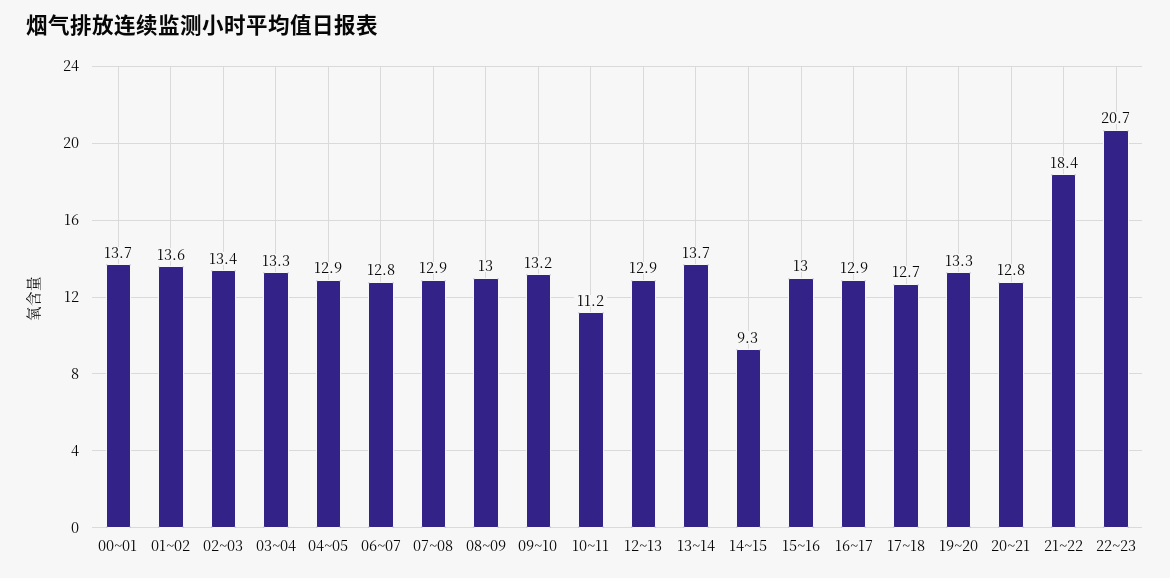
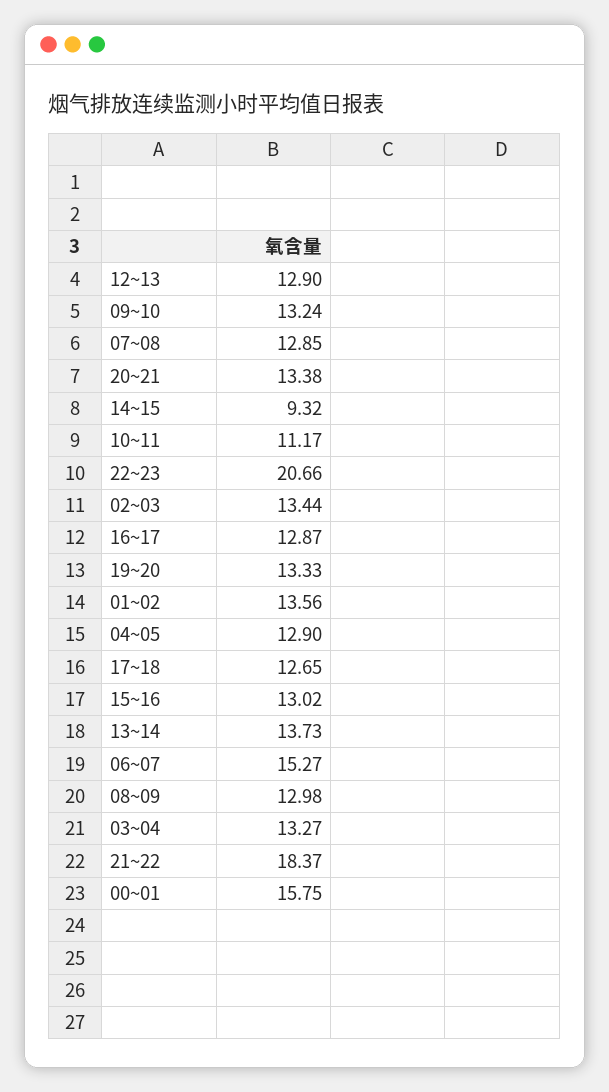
  {
-   "00~01": 13.7,
+   "00~01": 15.75,
    "01~02": 13.56,
    "02~03": 13.44,
    "03~04": 13.27,
    "04~05": 12.9,
-   "06~07": 12.8,
+   "06~07": 15.27,
    "07~08": 12.85,
    "08~09": 12.98,
    "09~10": 13.24,
    "10~11": 11.17,
    "12~13": 12.9,
    "13~14": 13.73,
    "14~15": 9.32,
    "15~16": 13.02,
    "16~17": 12.87,
    "17~18": 12.65,
    "19~20": 13.33,
-   "20~21": 12.8,
+   "20~21": 13.38,
    "21~22": 18.37,
    "22~23": 20.66
  }

